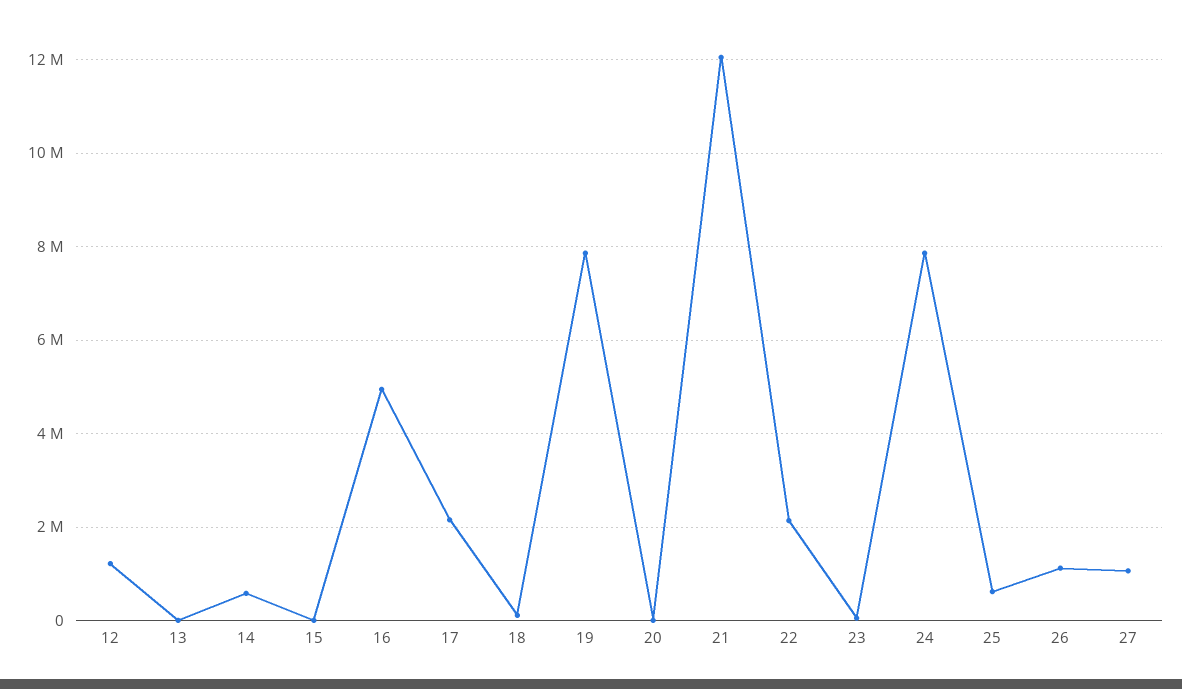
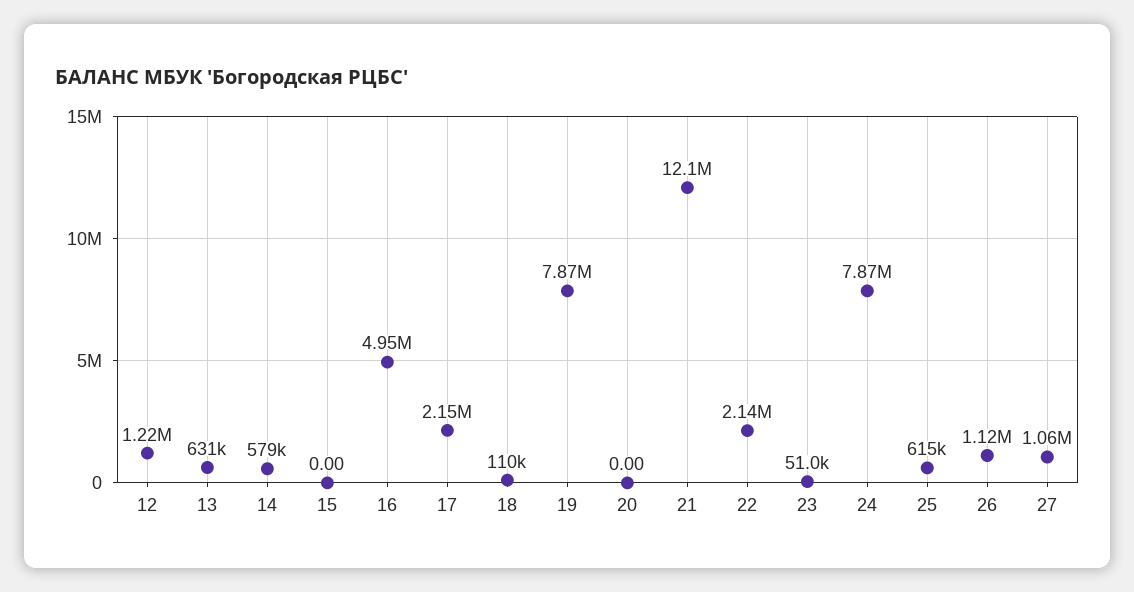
  {
    "12": 1220000,
-   "13": 0,
+   "13": 631000,
    "14": 579000,
    "15": 0,
    "16": 4950000,
    "17": 2150000,
    "18": 110000,
    "19": 7870000,
    "20": 0,
    "21": 12100000,
    "22": 2140000,
    "23": 51000,
    "24": 7870000,
    "25": 615000,
    "26": 1120000,
    "27": 1060000
  }

